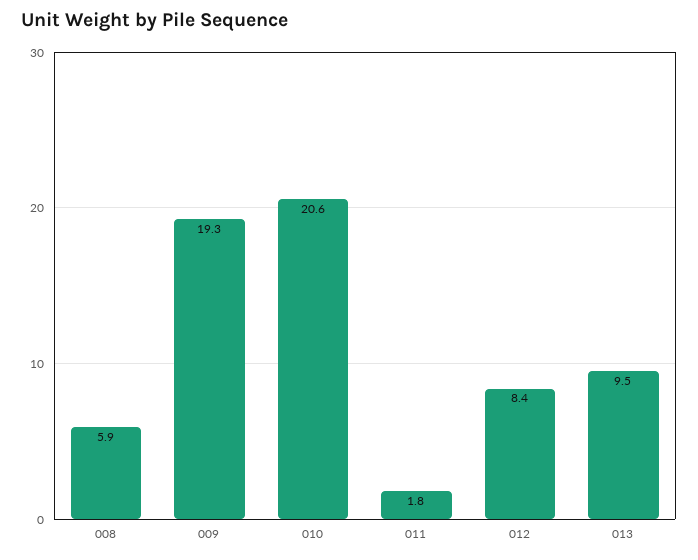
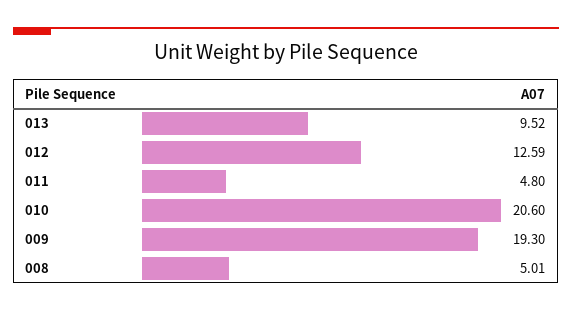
  {
-   "008": 5.9,
+   "008": 5.01,
    "009": 19.3,
    "010": 20.6,
-   "011": 1.8,
+   "011": 4.8,
-   "012": 8.4,
+   "012": 12.59,
    "013": 9.52
  }

